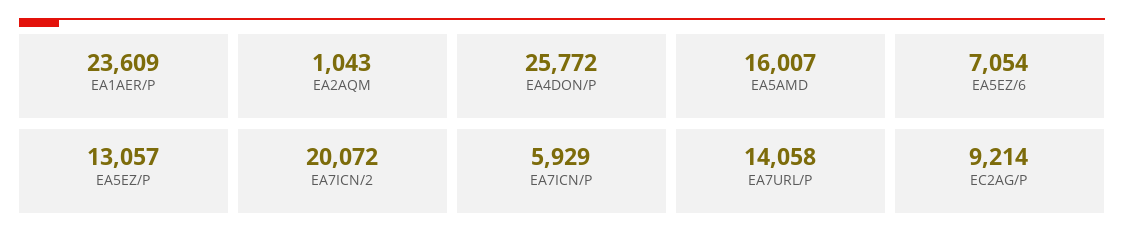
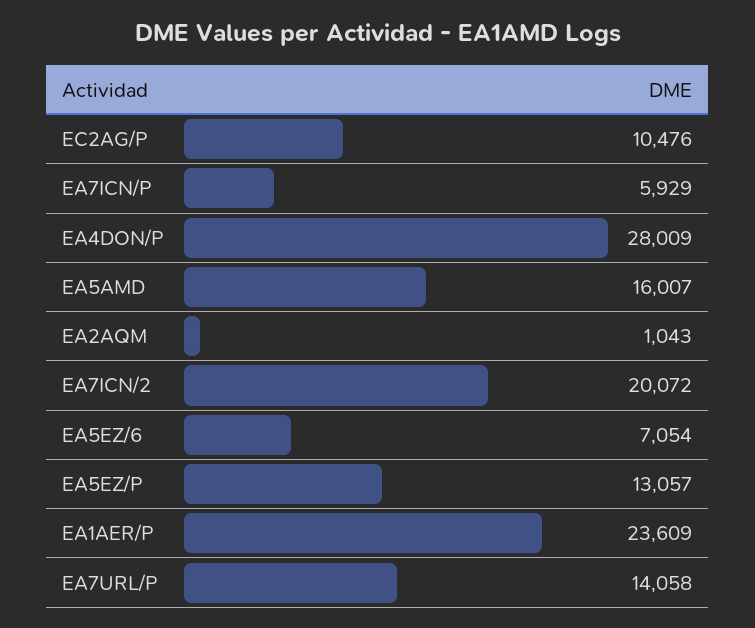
  {
    "EA1AER/P": 23609,
    "EA2AQM": 1043,
-   "EA4DON/P": 25772,
+   "EA4DON/P": 28009,
    "EA5AMD": 16007,
    "EA5EZ/6": 7054,
    "EA5EZ/P": 13057,
    "EA7ICN/2": 20072,
    "EA7ICN/P": 5929,
    "EA7URL/P": 14058,
-   "EC2AG/P": 9214
+   "EC2AG/P": 10476
  }

